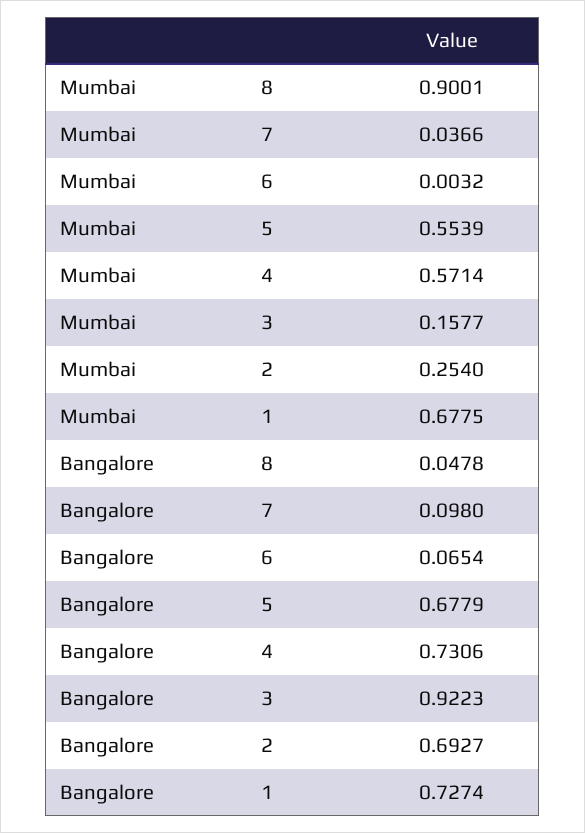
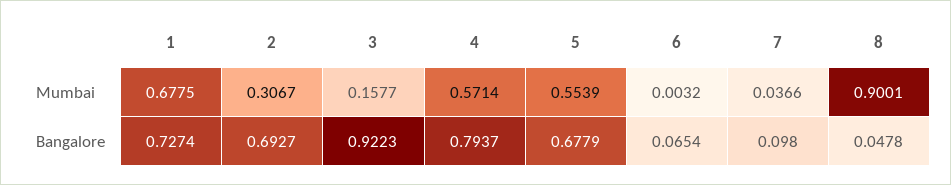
  {
    "Mumbai": {
      "8": 0.9001,
      "7": 0.0366,
      "6": 0.0032,
      "5": 0.5539,
      "4": 0.5714,
      "3": 0.1577,
-     "2": 0.254,
+     "2": 0.3067,
      "1": 0.6775
    },
    "Bangalore": {
      "8": 0.0478,
      "7": 0.098,
      "6": 0.0654,
      "5": 0.6779,
-     "4": 0.7306,
+     "4": 0.7937,
      "3": 0.9223,
      "2": 0.6927,
      "1": 0.7274
    }
  }

